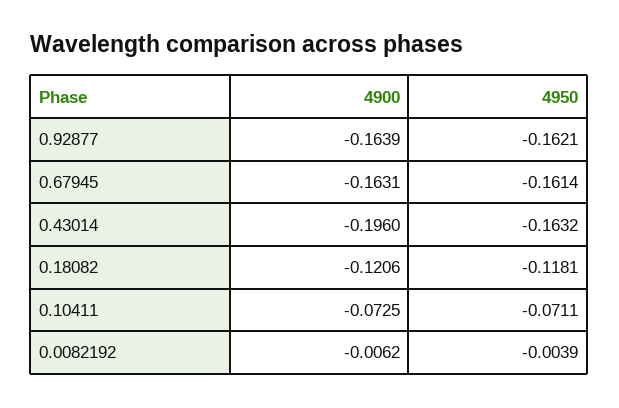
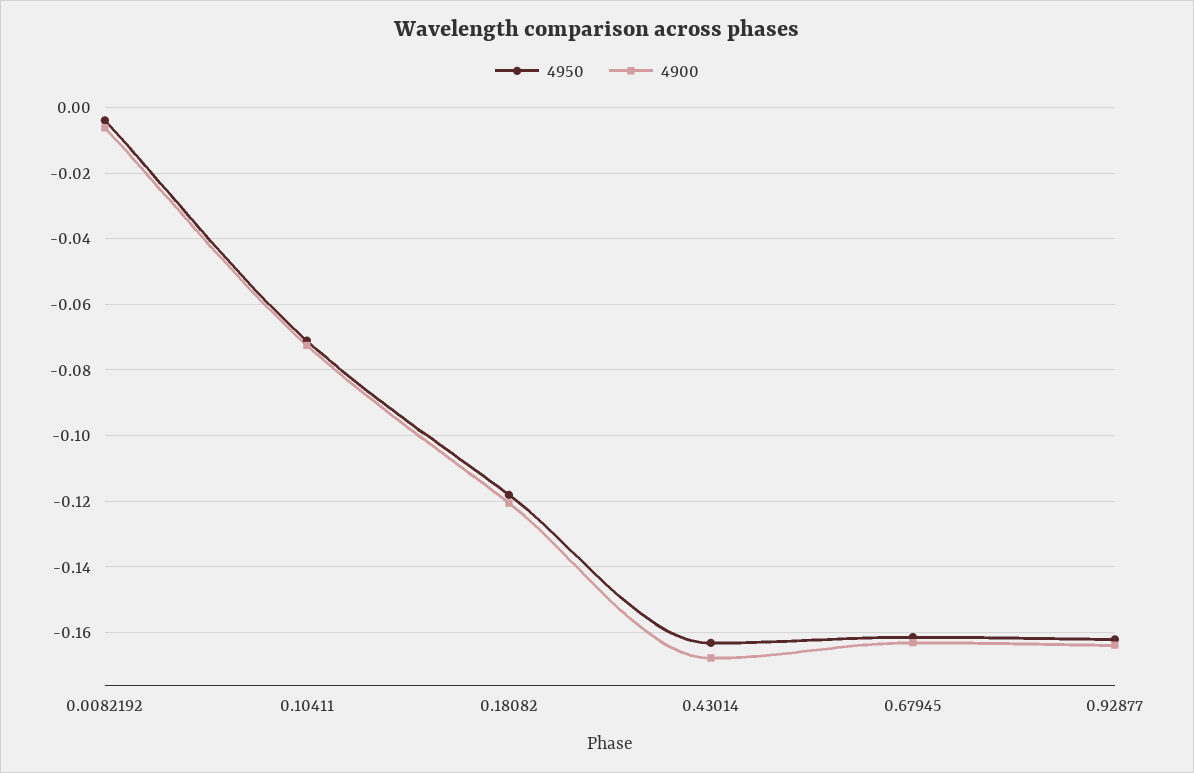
  {
    "4900": {
      "0.92877": -0.1639,
      "0.67945": -0.1631,
-     "0.43014": -0.196,
+     "0.43014": -0.168,
      "0.18082": -0.1206,
      "0.10411": -0.0725,
      "0.0082192": -0.0062
    },
    "4950": {
      "0.92877": -0.1621,
      "0.67945": -0.1614,
      "0.43014": -0.1632,
      "0.18082": -0.1181,
      "0.10411": -0.0711,
      "0.0082192": -0.0039
    }
  }

